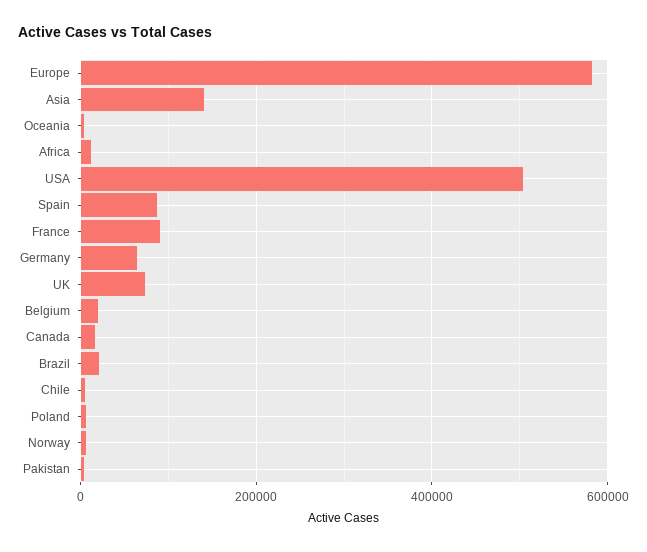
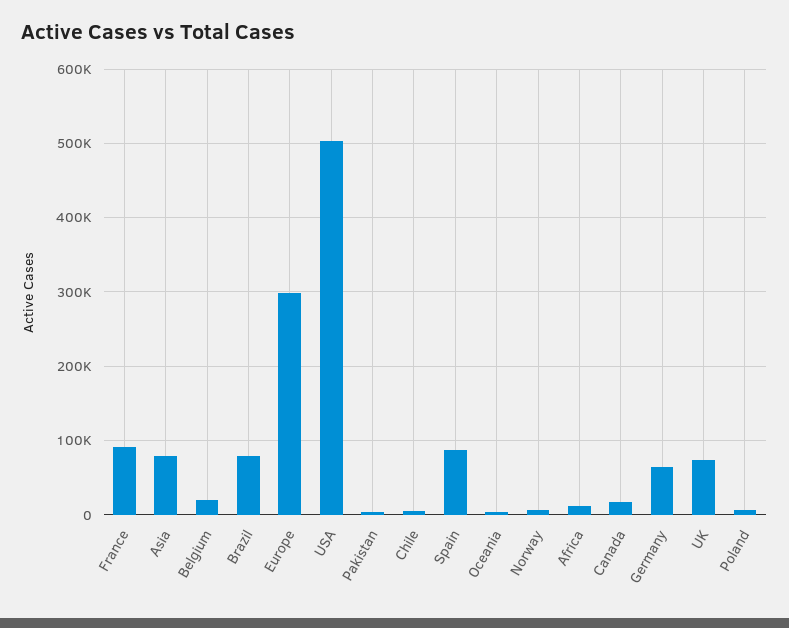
  {
-   "Europe": 580000,
+   "Europe": 300000,
-   "Asia": 140000,
+   "Asia": 80000,
    "Oceania": 0,
    "Africa": 10000,
    "USA": 500000,
    "Spain": 90000,
    "France": 90000,
    "Germany": 60000,
    "UK": 70000,
    "Belgium": 20000,
    "Canada": 20000,
-   "Brazil": 20000,
+   "Brazil": 80000,
    "Chile": 10000,
    "Poland": 10000,
    "Norway": 10000,
    "Pakistan": 0
  }

